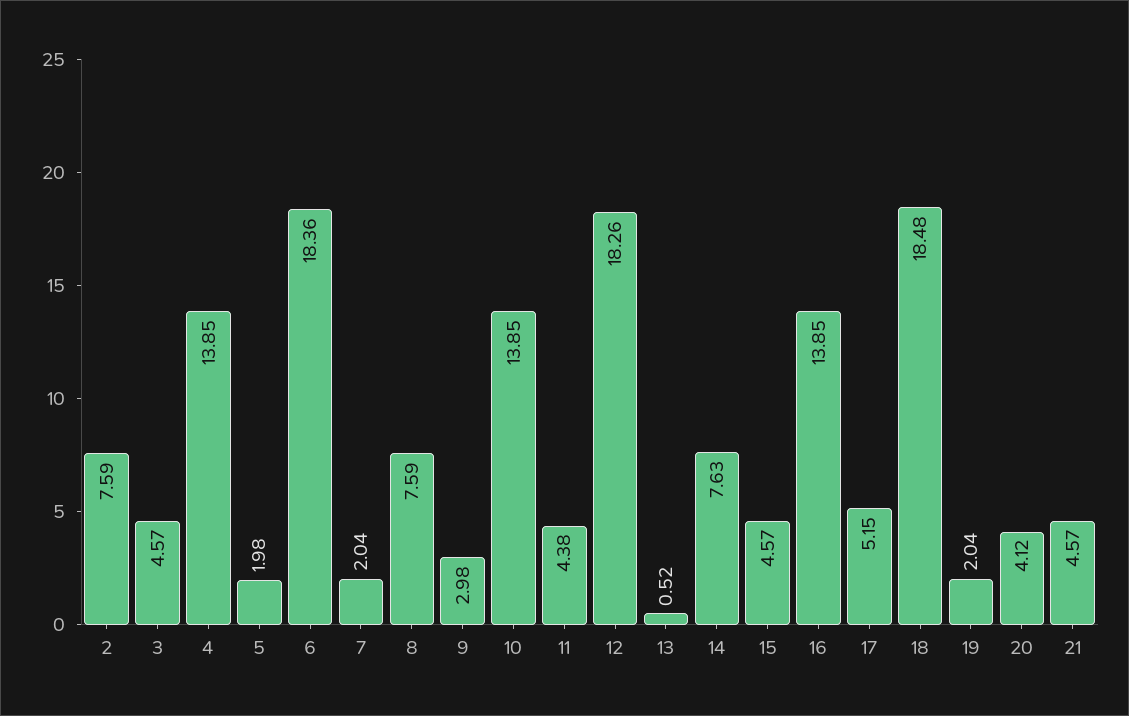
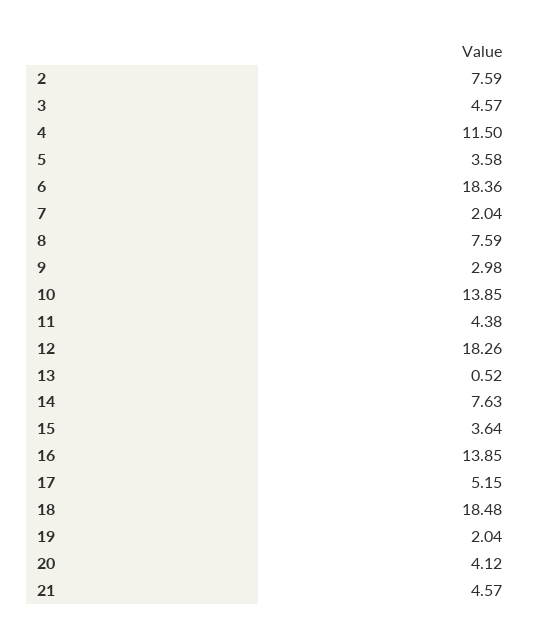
  {
    "2": 7.59,
    "3": 4.57,
-   "4": 13.85,
+   "4": 11.5,
-   "5": 1.98,
+   "5": 3.58,
    "6": 18.36,
    "7": 2.04,
    "8": 7.59,
    "9": 2.98,
    "10": 13.85,
    "11": 4.38,
    "12": 18.26,
    "13": 0.52,
    "14": 7.63,
-   "15": 4.57,
+   "15": 3.64,
    "16": 13.85,
    "17": 5.15,
    "18": 18.48,
    "19": 2.04,
    "20": 4.12,
    "21": 4.57
  }

